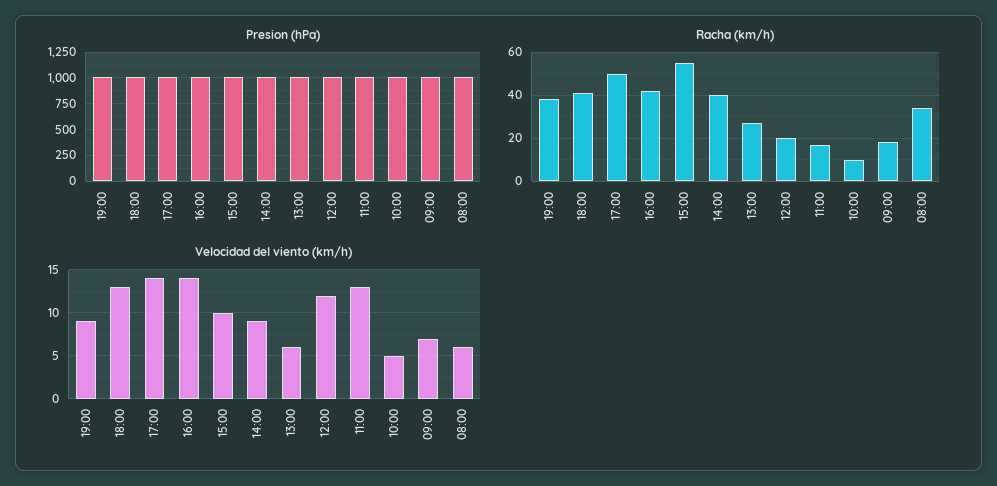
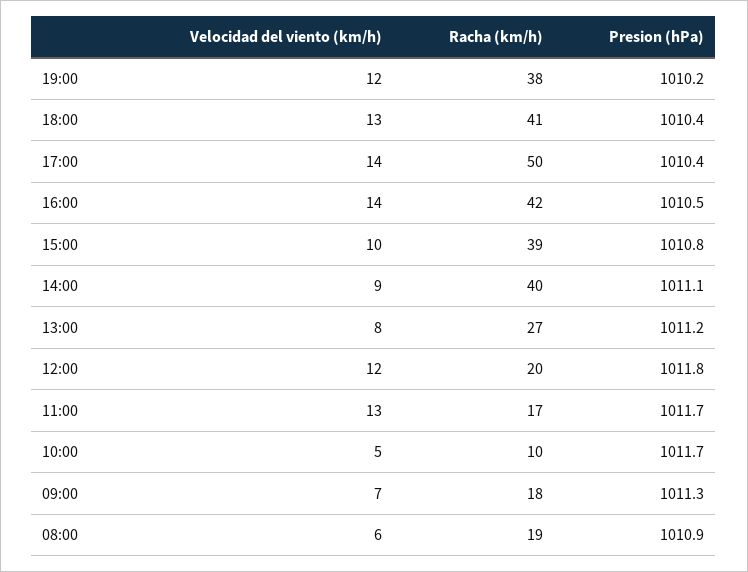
  {
    "Presion (hPa)": {
      "19:00": 1010.2,
      "18:00": 1010.4,
      "17:00": 1010.4,
      "16:00": 1010.5,
      "15:00": 1010.8,
      "14:00": 1011.1,
      "13:00": 1011.2,
      "12:00": 1011.8,
      "11:00": 1011.7,
      "10:00": 1011.7,
      "09:00": 1011.3,
      "08:00": 1010.9
    },
    "Racha (km/h)": {
      "19:00": 38,
      "18:00": 41,
      "17:00": 50,
      "16:00": 42,
-     "15:00": 55,
+     "15:00": 39,
      "14:00": 40,
      "13:00": 27,
      "12:00": 20,
      "11:00": 17,
      "10:00": 10,
      "09:00": 18,
-     "08:00": 35
+     "08:00": 19
    },
    "Velocidad del viento (km/h)": {
-     "19:00": 9,
+     "19:00": 12,
      "18:00": 13,
      "17:00": 14,
      "16:00": 14,
      "15:00": 10,
      "14:00": 9,
-     "13:00": 6,
+     "13:00": 8,
      "12:00": 12,
      "11:00": 13,
      "10:00": 5,
      "09:00": 7,
      "08:00": 6
    }
  }

